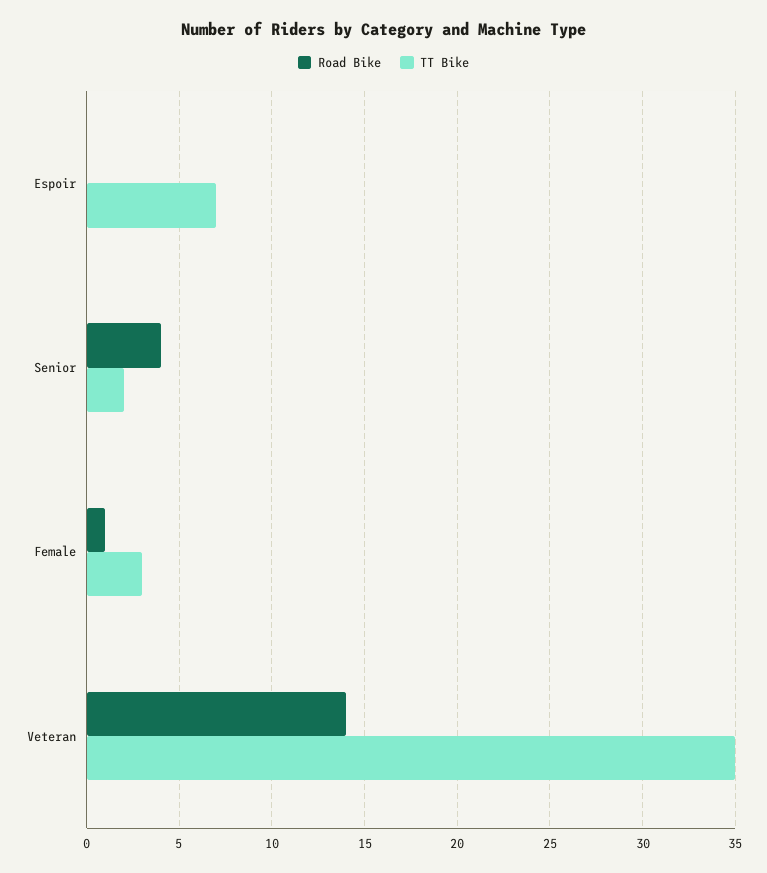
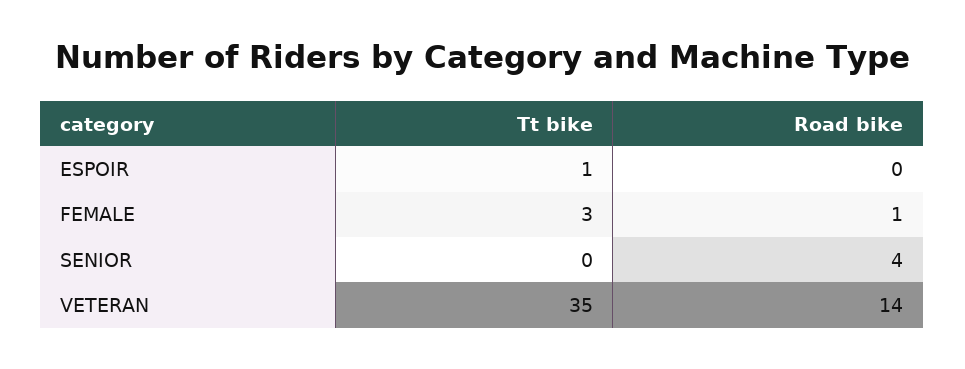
  {
    "Road Bike": {
      "Espoir": 0,
      "Senior": 4,
      "Female": 1,
      "Veteran": 14
    },
    "TT Bike": {
-     "Espoir": 7,
+     "Espoir": 1,
-     "Senior": 2,
+     "Senior": 0,
      "Female": 3,
      "Veteran": 35
    }
  }

